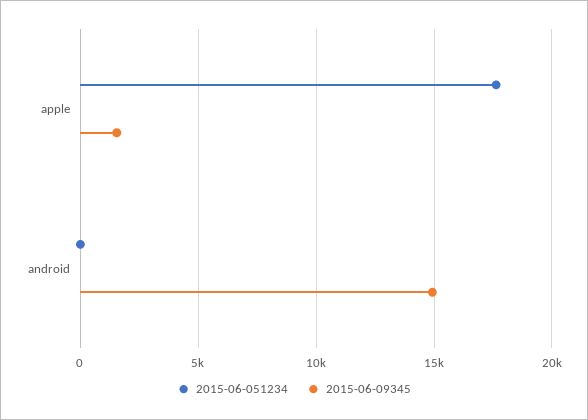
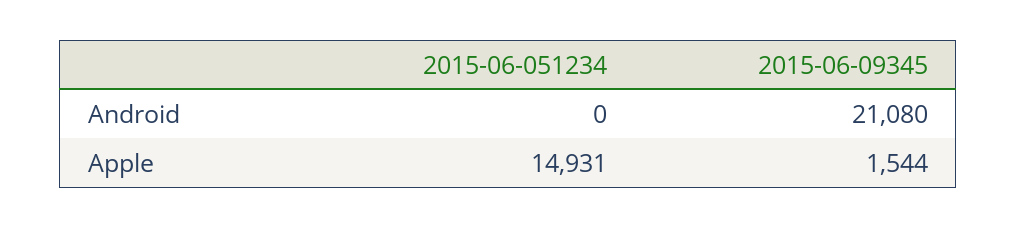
  {
    "2015-06-051234": {
-     "apple": 17500,
+     "apple": 14931,
      "android": 0
    },
    "2015-06-09345": {
      "apple": 1544,
-     "android": 15000
+     "android": 21080
    }
  }

